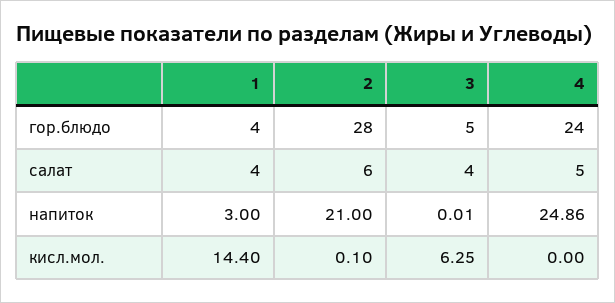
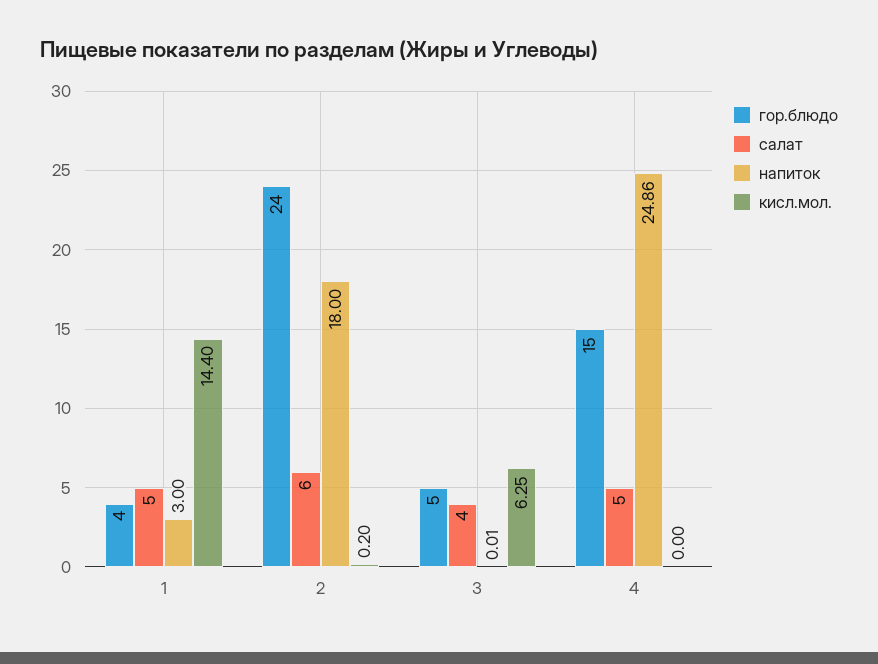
  {
    "гор.блюдо": {
      "1": 4,
-     "2": 28,
+     "2": 24,
      "3": 5,
-     "4": 24
+     "4": 15
    },
    "салат": {
-     "1": 4,
+     "1": 5,
      "2": 6,
      "3": 4,
      "4": 5
    },
    "напиток": {
      "1": 3,
-     "2": 21,
+     "2": 18,
      "3": 0.01,
      "4": 24.86
    },
    "кисл.мол.": {
      "1": 14.4,
-     "2": 0.1,
+     "2": 0.2,
      "3": 6.25,
      "4": 0
    }
  }

